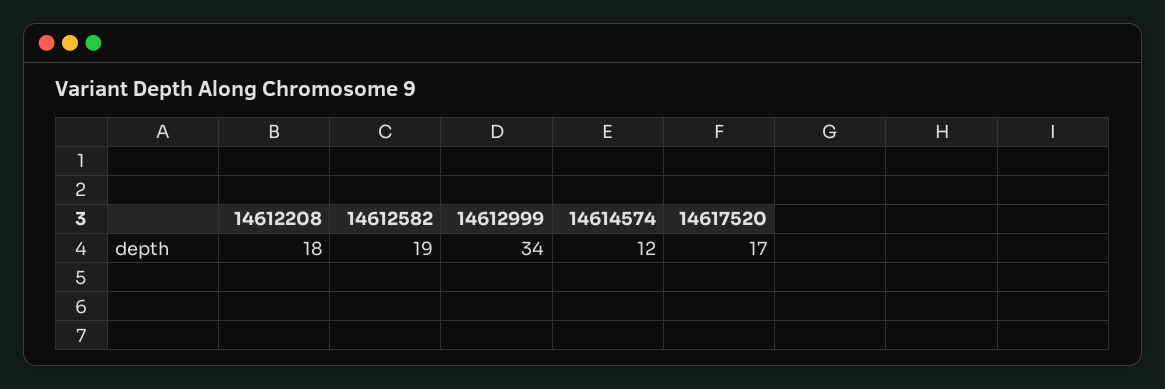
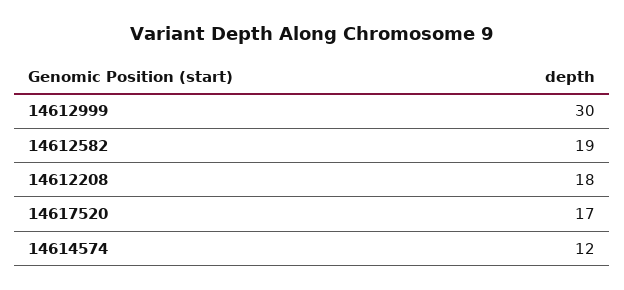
  {
    "14612208": 18,
    "14612582": 19,
-   "14612999": 34,
+   "14612999": 30,
    "14614574": 12,
    "14617520": 17
  }

